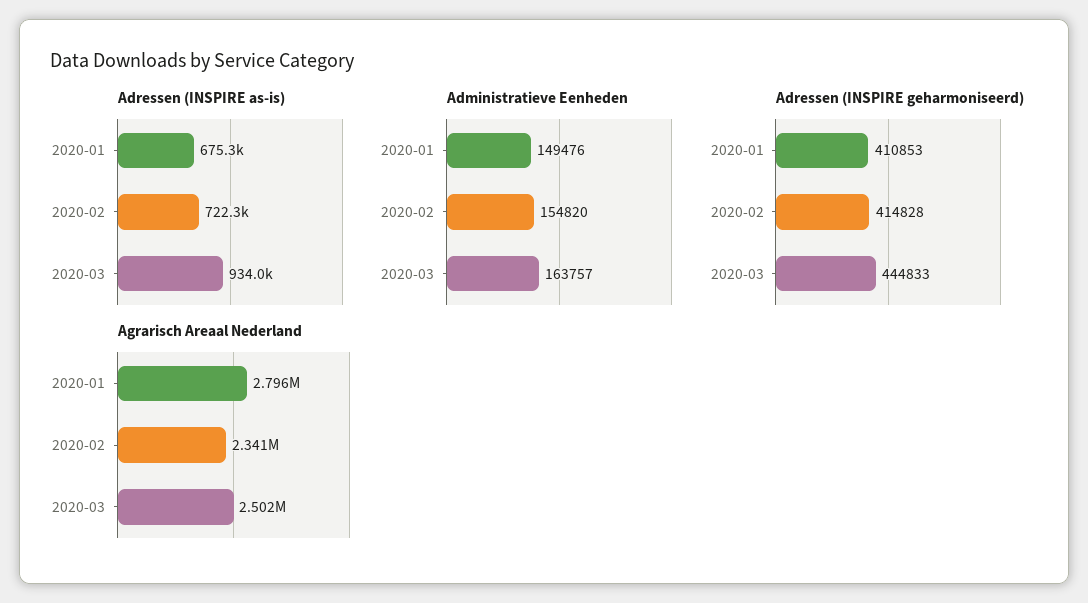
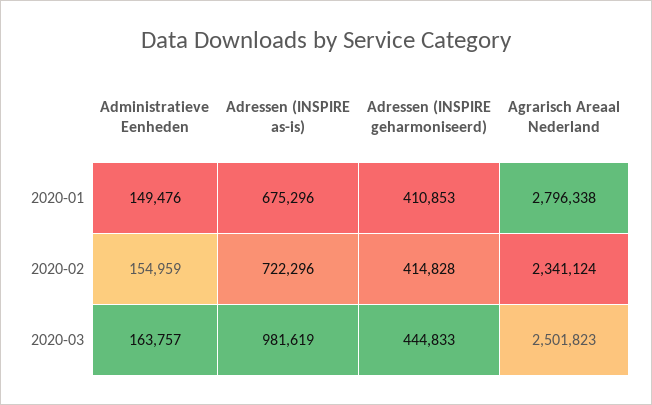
  {
    "Adressen (INSPIRE as-is)": {
      "2020-01": 675296,
      "2020-02": 722296,
-     "2020-03": 934000
+     "2020-03": 981619
    },
    "Administratieve Eenheden": {
      "2020-01": 149476,
-     "2020-02": 154820,
+     "2020-02": 154959,
      "2020-03": 163757
    },
    "Adressen (INSPIRE geharmoniseerd)": {
      "2020-01": 410853,
      "2020-02": 414828,
      "2020-03": 444833
    },
    "Agrarisch Areaal Nederland": {
      "2020-01": 2796338,
      "2020-02": 2341124,
      "2020-03": 2501823
    }
  }

